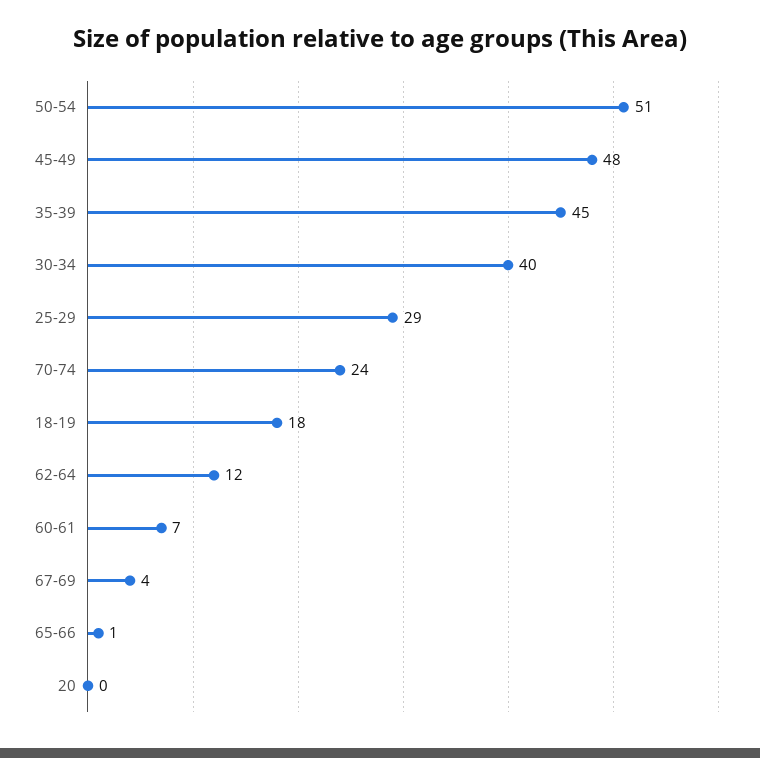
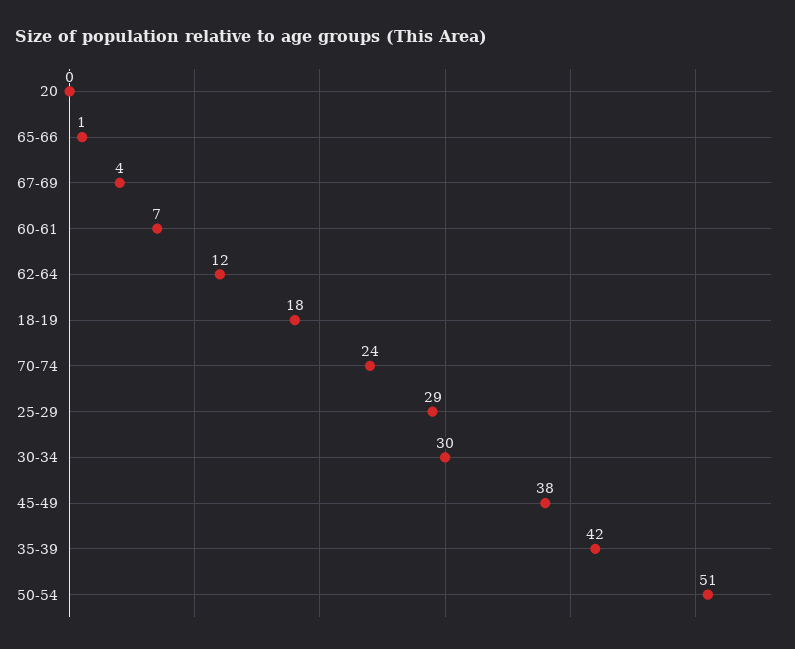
  {
    "50-54": 51,
-   "45-49": 48,
+   "45-49": 38,
-   "35-39": 45,
+   "35-39": 42,
-   "30-34": 40,
+   "30-34": 30,
    "25-29": 29,
    "70-74": 24,
    "18-19": 18,
    "62-64": 12,
    "60-61": 7,
    "67-69": 4,
    "65-66": 1,
    "20": 0
  }

